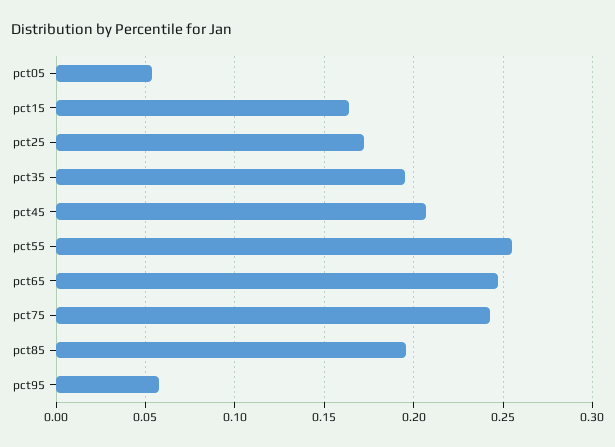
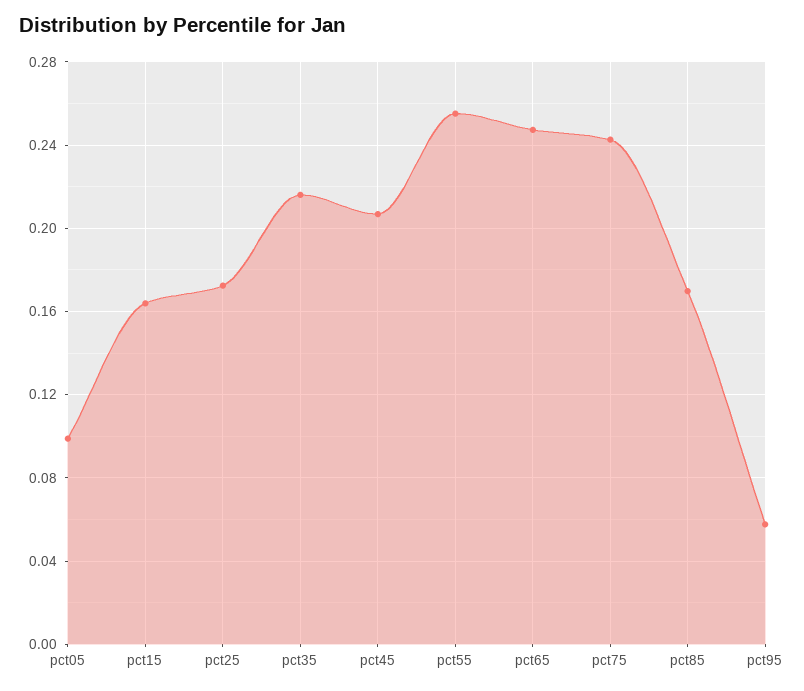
  {
-   "pct05": 0.055,
+   "pct05": 0.1,
    "pct15": 0.165,
    "pct25": 0.17,
-   "pct35": 0.195,
+   "pct35": 0.215,
    "pct45": 0.205,
    "pct55": 0.255,
    "pct65": 0.245,
    "pct75": 0.245,
-   "pct85": 0.195,
+   "pct85": 0.17,
    "pct95": 0.06
  }

